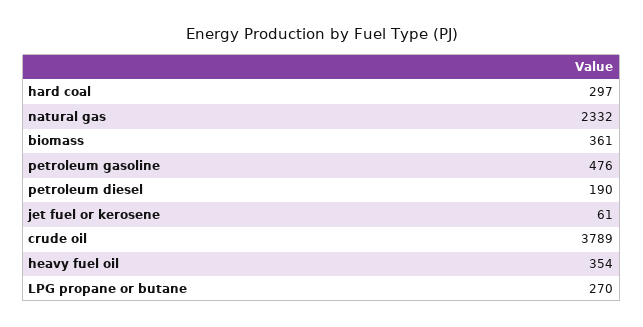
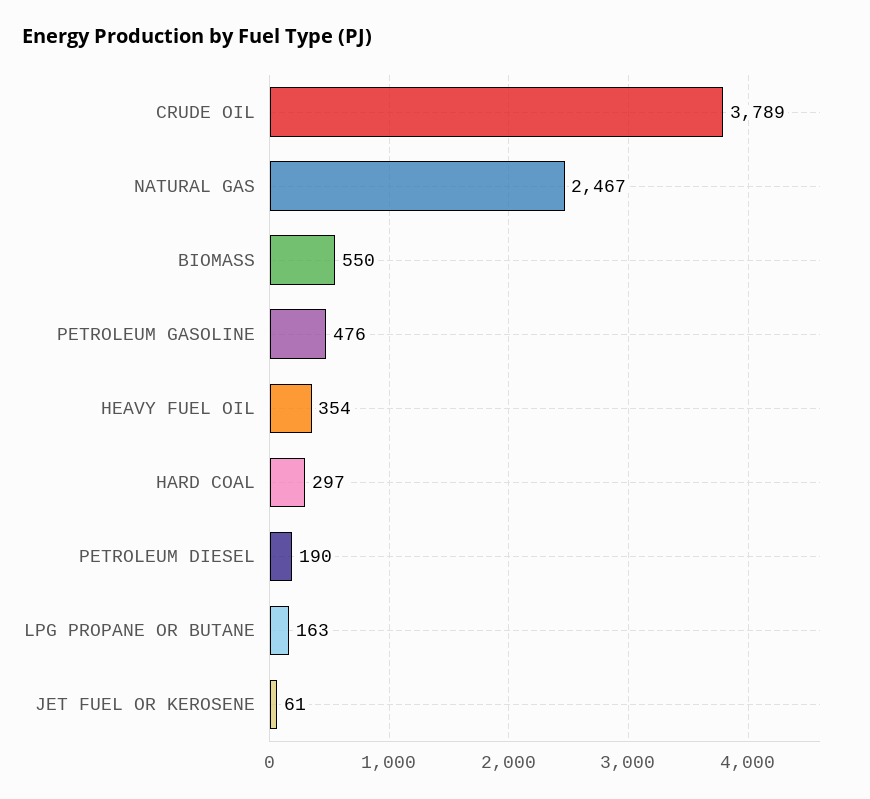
  {
    "hard coal": 297,
-   "natural gas": 2332,
+   "natural gas": 2467,
-   "biomass": 361,
+   "biomass": 550,
    "petroleum gasoline": 476,
    "petroleum diesel": 190,
    "jet fuel or kerosene": 61,
    "crude oil": 3789,
    "heavy fuel oil": 354,
-   "LPG propane or butane": 270
+   "LPG propane or butane": 163
  }

